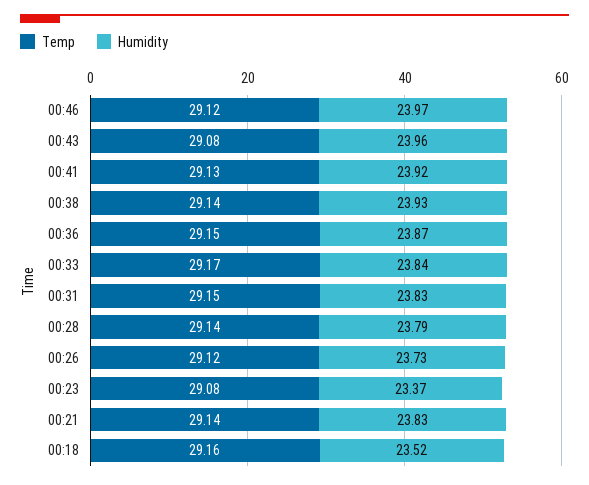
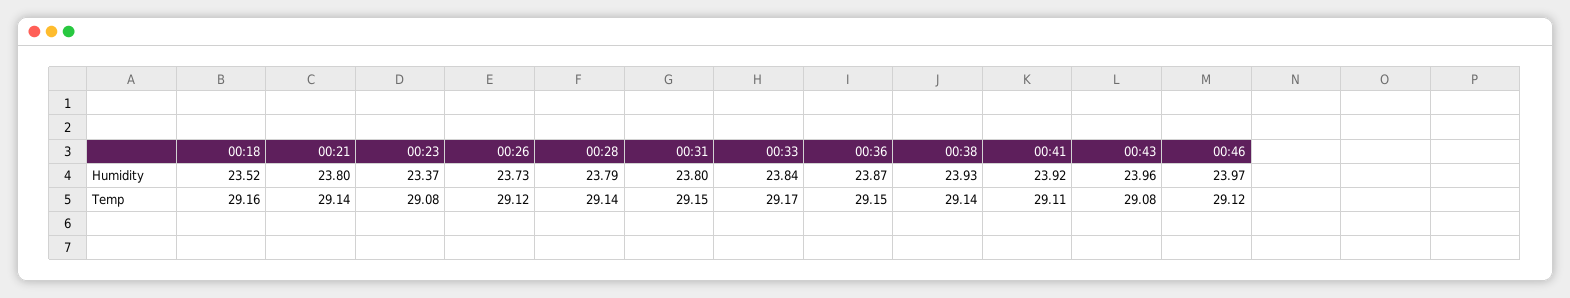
  {
    "Temp": {
      "00:46": 29.12,
      "00:43": 29.08,
-     "00:41": 29.13,
+     "00:41": 29.11,
      "00:38": 29.14,
      "00:36": 29.15,
      "00:33": 29.17,
      "00:31": 29.15,
      "00:28": 29.14,
      "00:26": 29.12,
      "00:23": 29.08,
      "00:21": 29.14,
      "00:18": 29.16
    },
    "Humidity": {
      "00:46": 23.97,
      "00:43": 23.96,
      "00:41": 23.92,
      "00:38": 23.93,
      "00:36": 23.87,
      "00:33": 23.84,
-     "00:31": 23.83,
+     "00:31": 23.8,
      "00:28": 23.79,
      "00:26": 23.73,
      "00:23": 23.37,
-     "00:21": 23.83,
+     "00:21": 23.8,
      "00:18": 23.52
    }
  }

